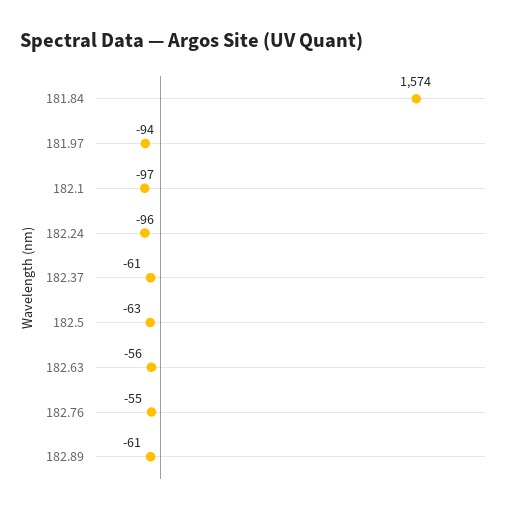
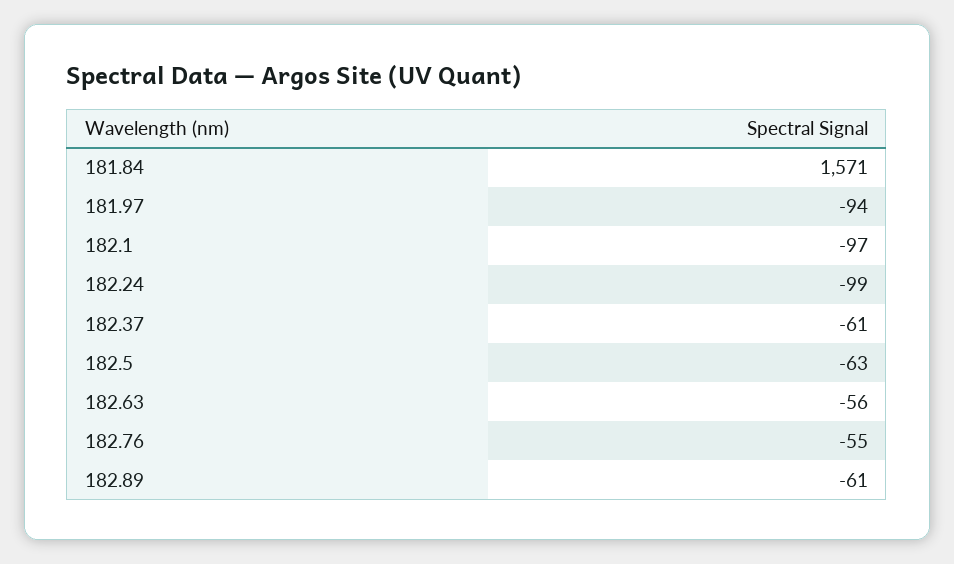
  {
-   "181.84": 1574,
+   "181.84": 1571,
    "181.97": -94,
    "182.1": -97,
-   "182.24": -96,
+   "182.24": -99,
    "182.37": -61,
    "182.5": -63,
    "182.63": -56,
    "182.76": -55,
    "182.89": -61
  }

